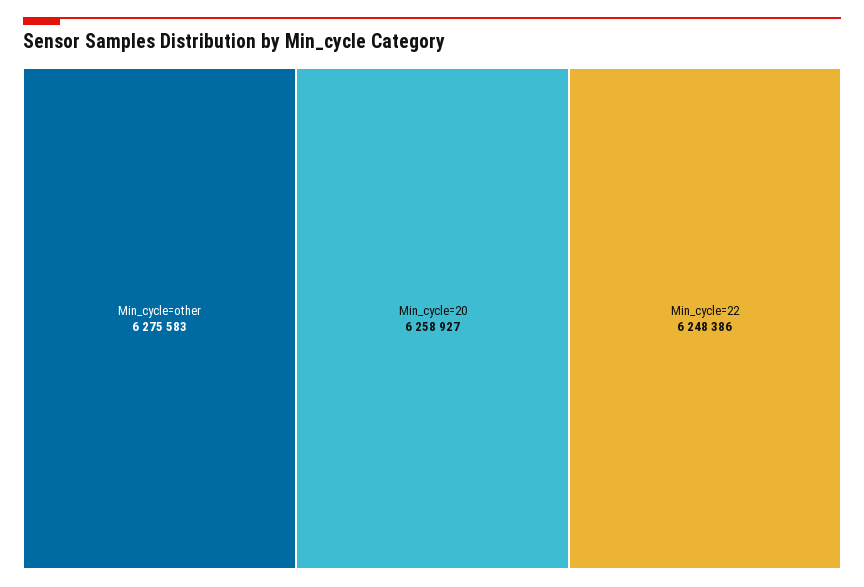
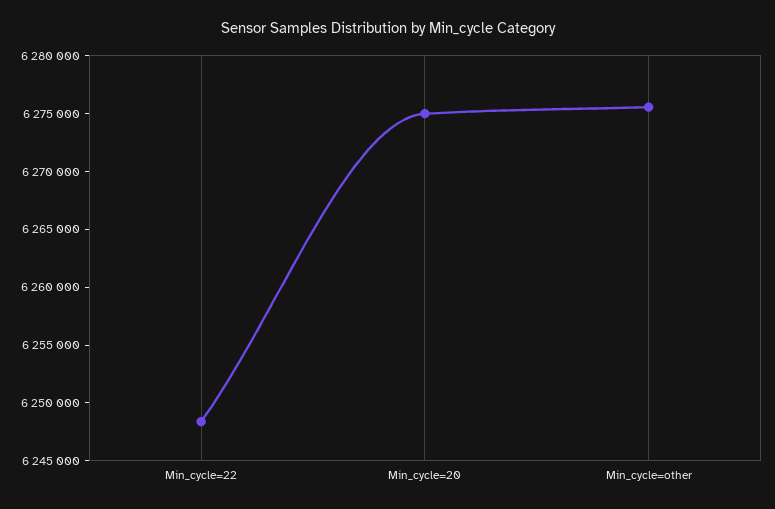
  {
    "Min_cycle=other": 6275583,
-   "Min_cycle=20": 6258927,
+   "Min_cycle=20": 6275000,
    "Min_cycle=22": 6248386
  }

